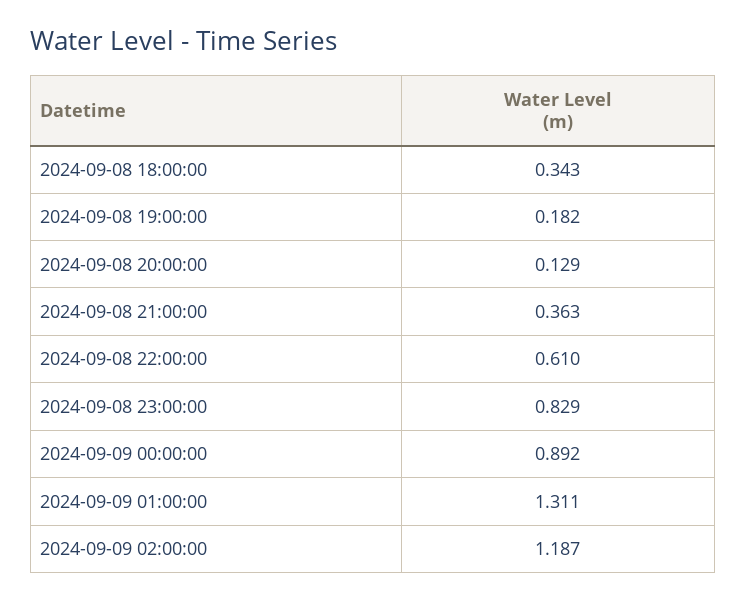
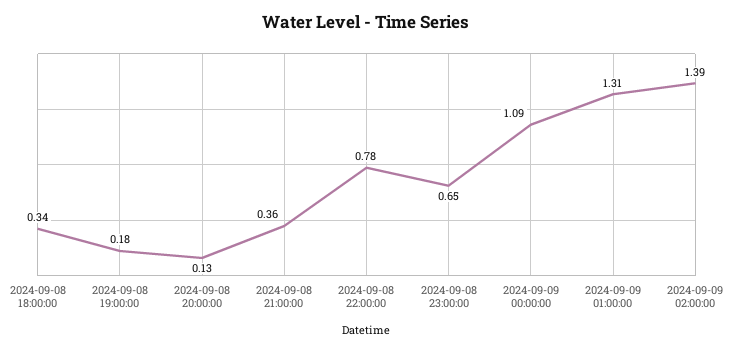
  {
    "2024-09-08 18:00:00": 0.343,
    "2024-09-08 19:00:00": 0.182,
    "2024-09-08 20:00:00": 0.129,
    "2024-09-08 21:00:00": 0.363,
-   "2024-09-08 22:00:00": 0.61,
+   "2024-09-08 22:00:00": 0.78,
-   "2024-09-08 23:00:00": 0.829,
+   "2024-09-08 23:00:00": 0.65,
-   "2024-09-09 00:00:00": 0.892,
+   "2024-09-09 00:00:00": 1.09,
    "2024-09-09 01:00:00": 1.311,
-   "2024-09-09 02:00:00": 1.187
+   "2024-09-09 02:00:00": 1.39
  }

